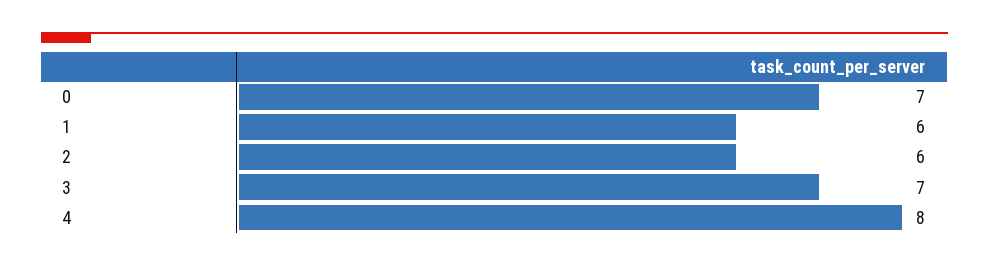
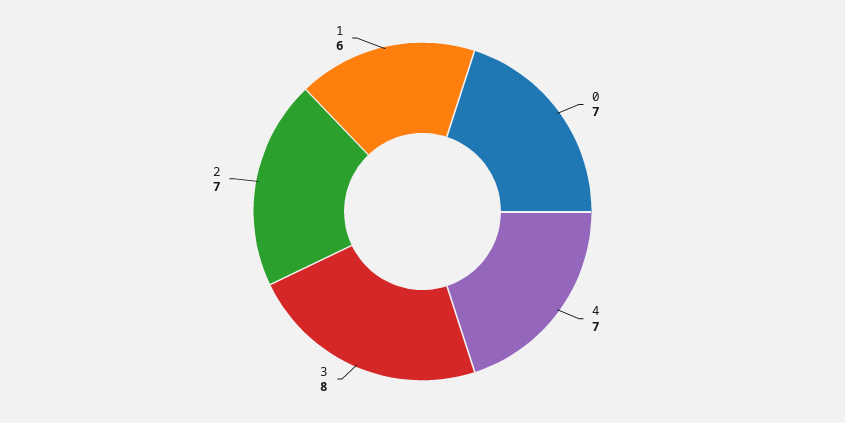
  {
    "0": 7,
    "1": 6,
-   "2": 6,
+   "2": 7,
-   "3": 7,
+   "3": 8,
-   "4": 8
+   "4": 7
  }

